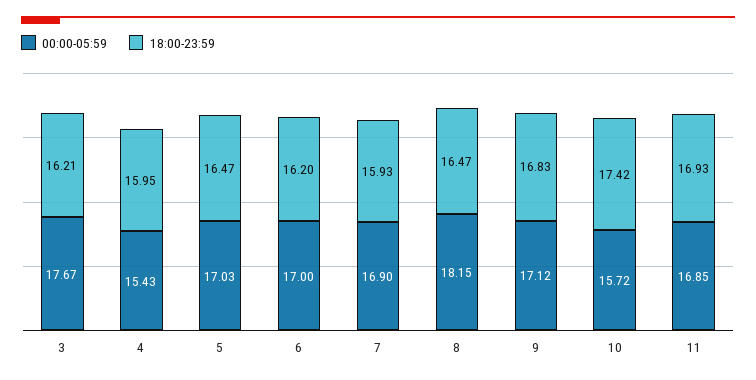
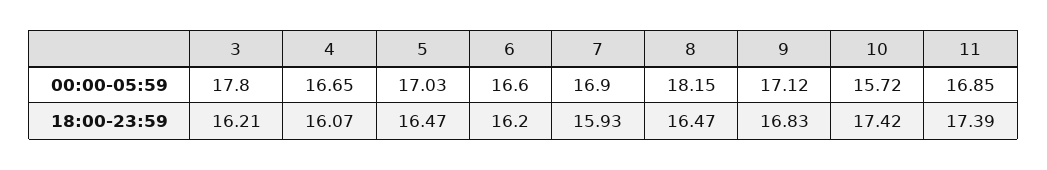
  {
    "00:00-05:59": {
-     "3": 17.67,
+     "3": 17.8,
-     "4": 15.43,
+     "4": 16.65,
      "5": 17.03,
-     "6": 17,
+     "6": 16.6,
      "7": 16.9,
      "8": 18.15,
      "9": 17.12,
      "10": 15.72,
      "11": 16.85
    },
    "18:00-23:59": {
      "3": 16.21,
-     "4": 15.95,
+     "4": 16.07,
      "5": 16.47,
      "6": 16.2,
      "7": 15.93,
      "8": 16.47,
      "9": 16.83,
      "10": 17.42,
-     "11": 16.93
+     "11": 17.39
    }
  }

